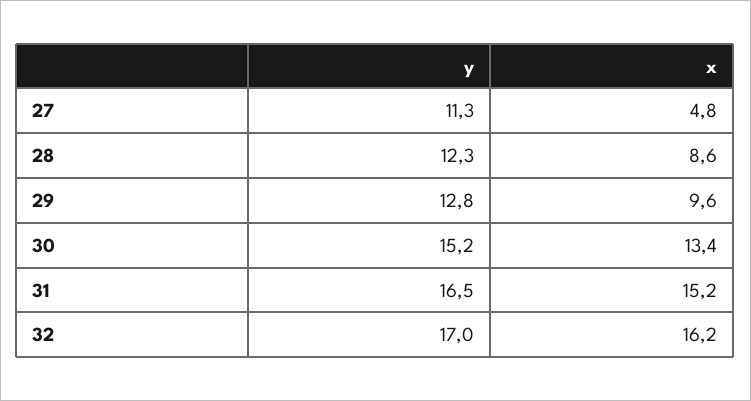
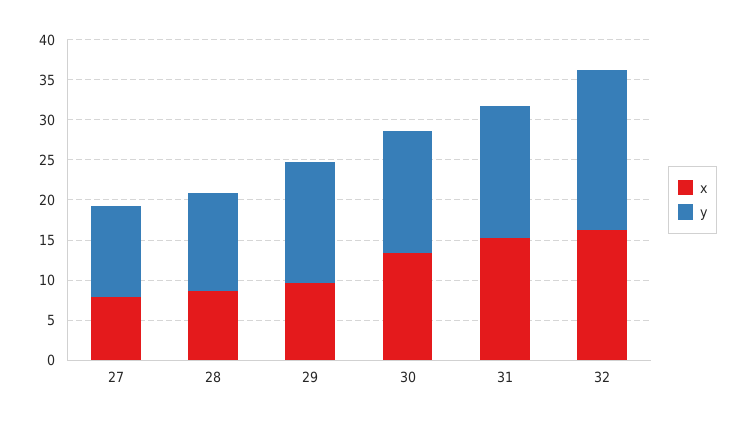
  {
    "y": {
      "27": 11.3,
      "28": 12.3,
-     "29": 12.8,
+     "29": 15,
      "30": 15.2,
      "31": 16.5,
-     "32": 17
+     "32": 20
    },
    "x": {
-     "27": 4.8,
+     "27": 8,
      "28": 8.6,
      "29": 9.6,
      "30": 13.4,
      "31": 15.2,
      "32": 16.2
    }
  }

